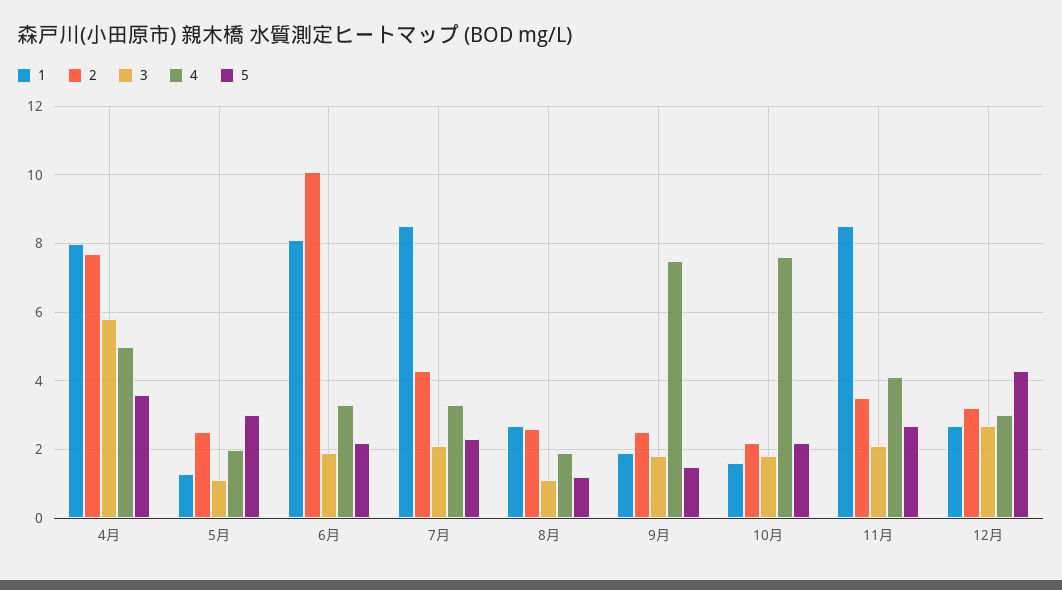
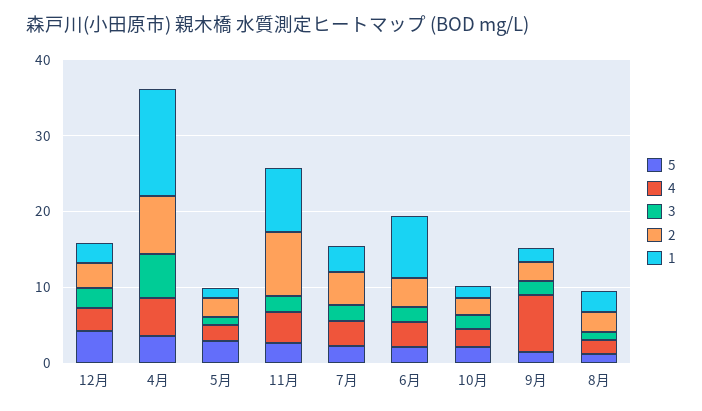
  {
    "1": {
-     "4月": 8,
+     "4月": 14,
      "5月": 1.5,
      "6月": 8,
-     "7月": 8.5,
+     "7月": 4,
      "8月": 2.5,
      "9月": 2,
      "10月": 1.5,
      "11月": 8.5,
      "12月": 2.5
    },
    "2": {
      "4月": 7.5,
      "5月": 2.5,
-     "6月": 10,
+     "6月": 4,
      "7月": 4.5,
      "8月": 2.5,
      "9月": 2.5,
      "10月": 2,
-     "11月": 3.5,
+     "11月": 8,
      "12月": 3
    },
    "3": {
      "4月": 6,
      "5月": 1,
      "6月": 2,
      "7月": 2,
      "8月": 1,
      "9月": 2,
      "10月": 2,
      "11月": 2,
      "12月": 2.5
    },
    "4": {
      "4月": 5,
      "5月": 2,
      "6月": 3.5,
      "7月": 3.5,
      "8月": 2,
      "9月": 7.5,
-     "10月": 7.5,
+     "10月": 2,
      "11月": 4,
      "12月": 3
    },
    "5": {
      "4月": 3.5,
      "5月": 3,
      "6月": 2,
      "7月": 2.5,
      "8月": 1,
      "9月": 1.5,
      "10月": 2,
      "11月": 2.5,
      "12月": 4.5
    }
  }

